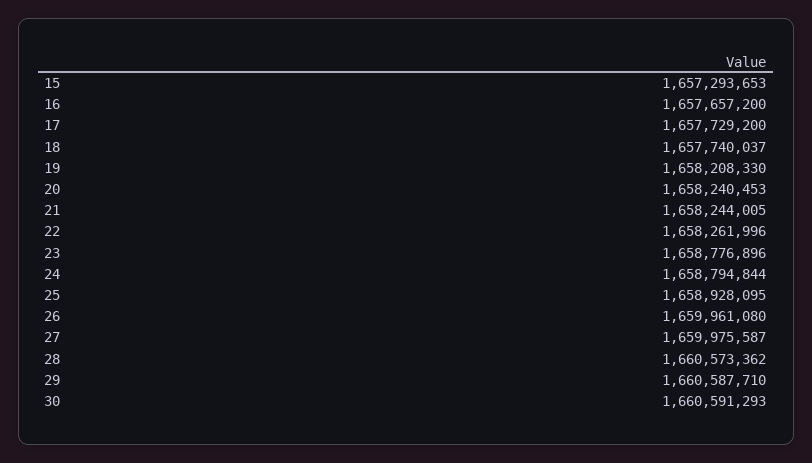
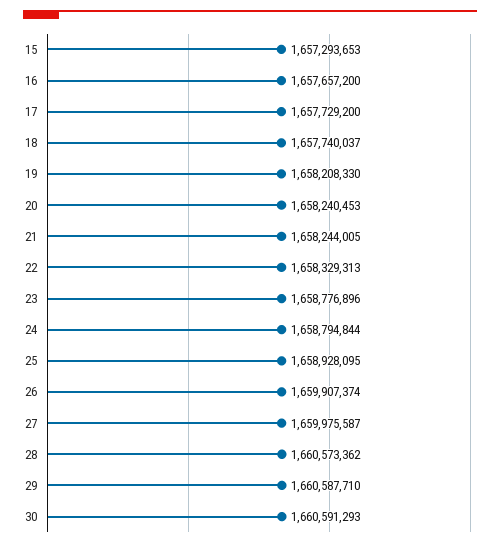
  {
    "15": 1657293653,
    "16": 1657657200,
    "17": 1657729200,
    "18": 1657740037,
    "19": 1658208330,
    "20": 1658240453,
    "21": 1658244005,
-   "22": 1658261996,
+   "22": 1658329313,
    "23": 1658776896,
    "24": 1658794844,
    "25": 1658928095,
-   "26": 1659961080,
+   "26": 1659907374,
    "27": 1659975587,
    "28": 1660573362,
    "29": 1660587710,
    "30": 1660591293
  }

